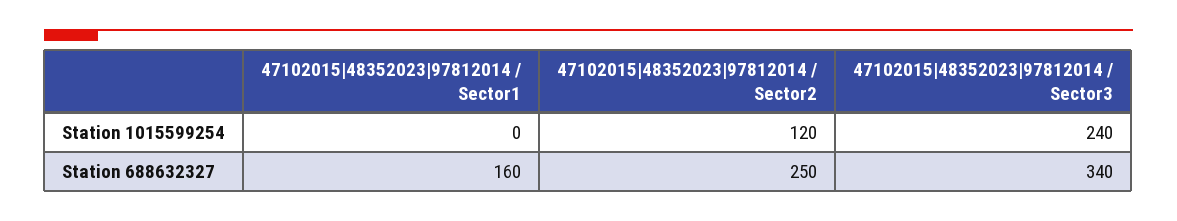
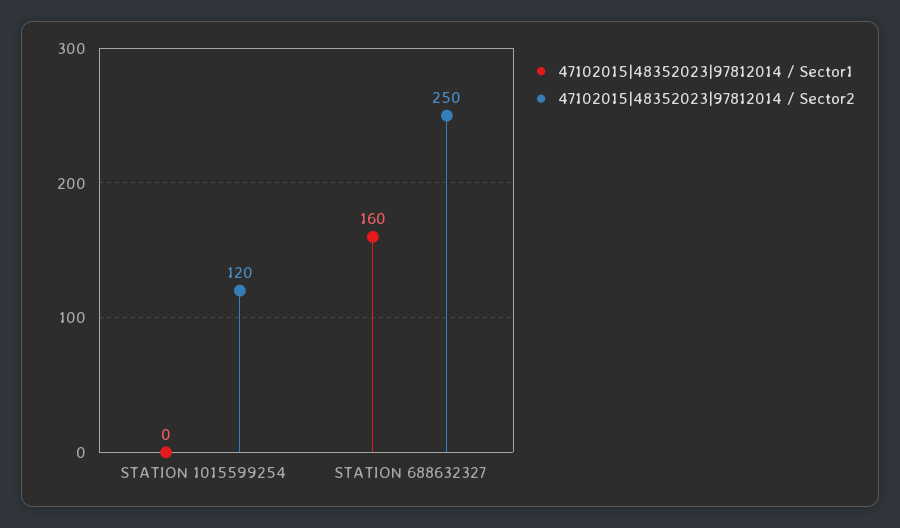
  {
    "47102015|48352023|97812014 / Sector1": {
      "Station 1015599254": 0,
      "Station 688632327": 160
    },
    "47102015|48352023|97812014 / Sector2": {
      "Station 1015599254": 120,
      "Station 688632327": 250
-   },
+   }
-   "47102015|48352023|97812014 / Sector3": {
-     "Station 1015599254": 240,
-     "Station 688632327": 340
-   }
  }

